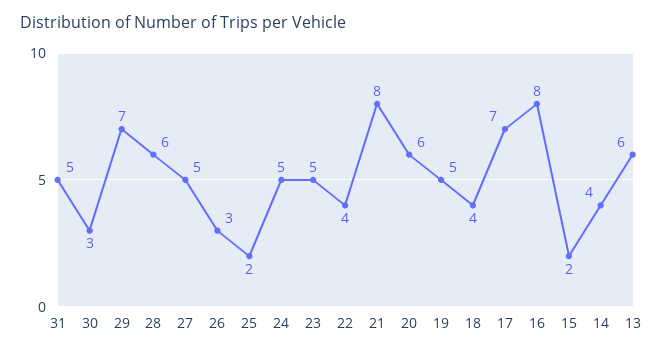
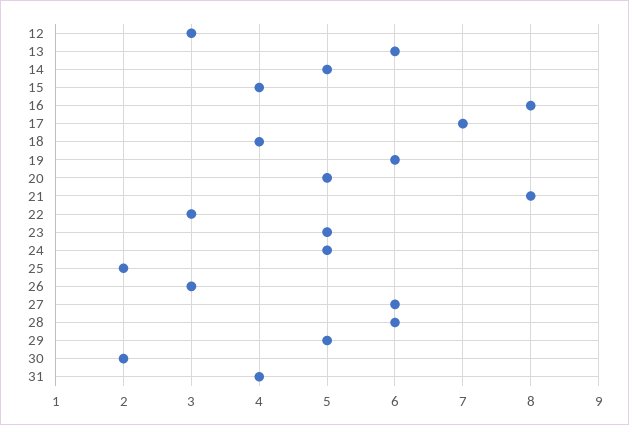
  {
-   "31": 5,
+   "31": 4,
-   "30": 3,
+   "30": 2,
-   "29": 7,
+   "29": 5,
    "28": 6,
-   "27": 5,
+   "27": 6,
    "26": 3,
    "25": 2,
    "24": 5,
    "23": 5,
-   "22": 4,
+   "22": 3,
    "21": 8,
-   "20": 6,
+   "20": 5,
-   "19": 5,
+   "19": 6,
    "18": 4,
    "17": 7,
    "16": 8,
-   "15": 2,
+   "15": 4,
-   "14": 4,
+   "14": 5,
-   "13": 6
+   "13": 6,
+   "12": 3
  }

